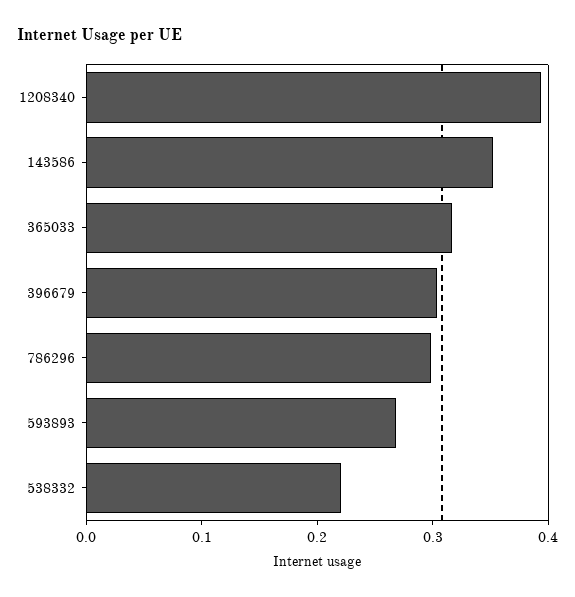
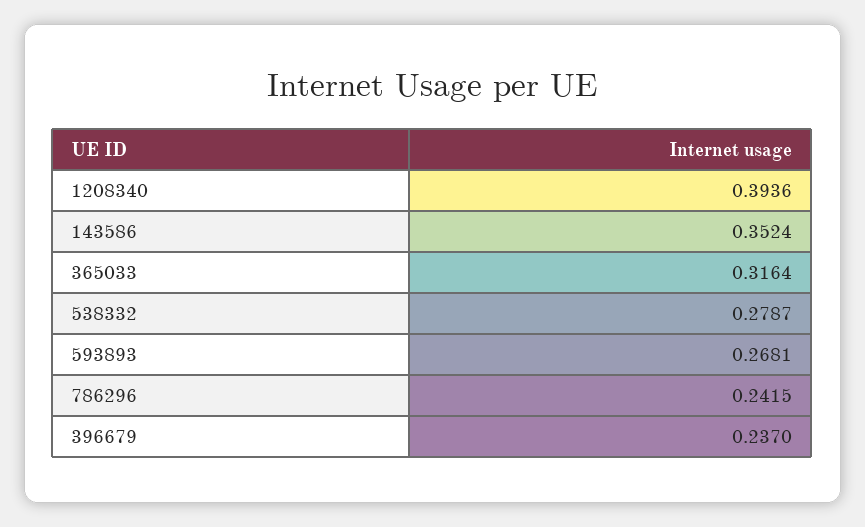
  {
    "1208340": 0.3936,
    "143586": 0.3524,
    "365033": 0.3164,
-   "396679": 0.3,
+   "396679": 0.237,
-   "786296": 0.3,
+   "786296": 0.2415,
    "593893": 0.2681,
-   "538332": 0.22
+   "538332": 0.2787
  }

